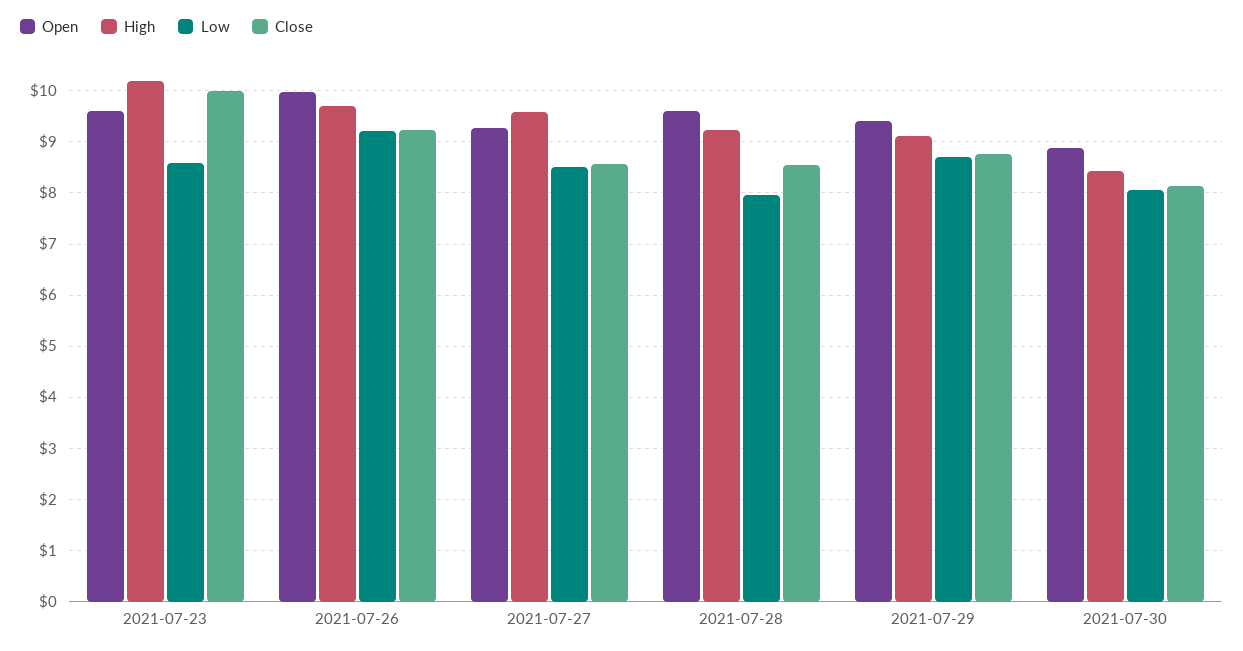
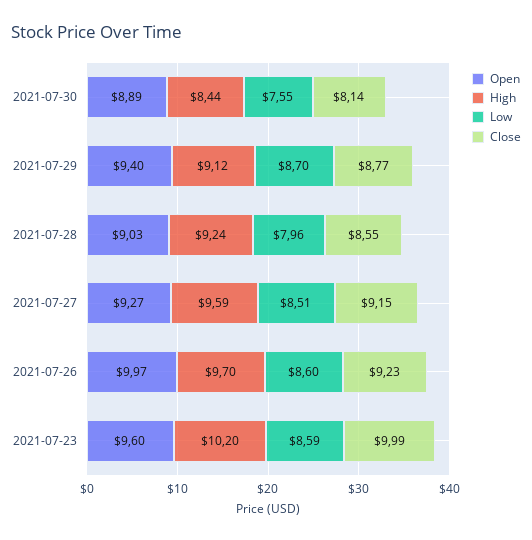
  {
    "Open": {
      "2021-07-23": 9.6,
      "2021-07-26": 9.97,
      "2021-07-27": 9.27,
-     "2021-07-28": 9.6,
+     "2021-07-28": 9.03,
      "2021-07-29": 9.4,
      "2021-07-30": 8.89
    },
    "High": {
      "2021-07-23": 10.2,
      "2021-07-26": 9.7,
      "2021-07-27": 9.59,
      "2021-07-28": 9.24,
      "2021-07-29": 9.12,
      "2021-07-30": 8.44
    },
    "Low": {
      "2021-07-23": 8.59,
-     "2021-07-26": 9.2,
+     "2021-07-26": 8.6,
      "2021-07-27": 8.51,
      "2021-07-28": 7.96,
      "2021-07-29": 8.7,
-     "2021-07-30": 8
+     "2021-07-30": 7.55
    },
    "Close": {
      "2021-07-23": 9.99,
      "2021-07-26": 9.23,
-     "2021-07-27": 8.6,
+     "2021-07-27": 9.15,
      "2021-07-28": 8.55,
      "2021-07-29": 8.77,
      "2021-07-30": 8.14
    }
  }

